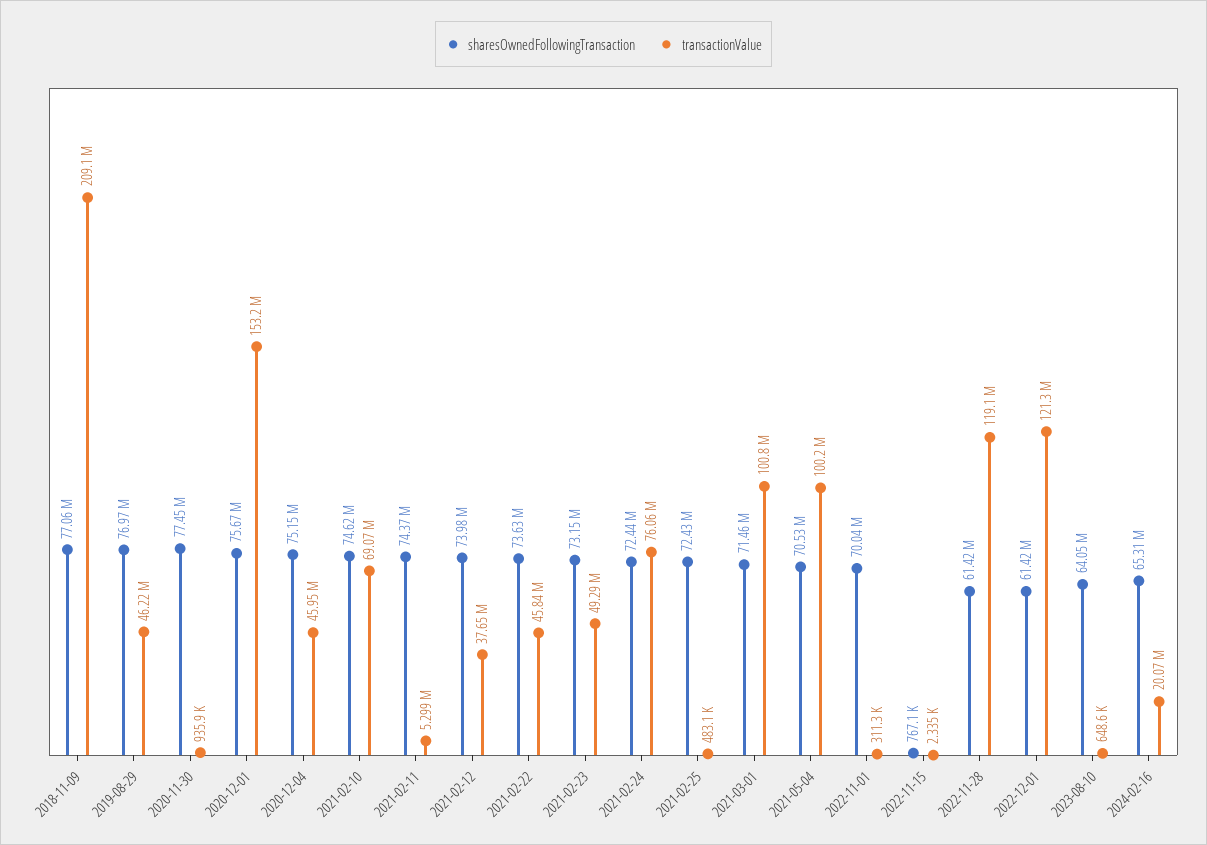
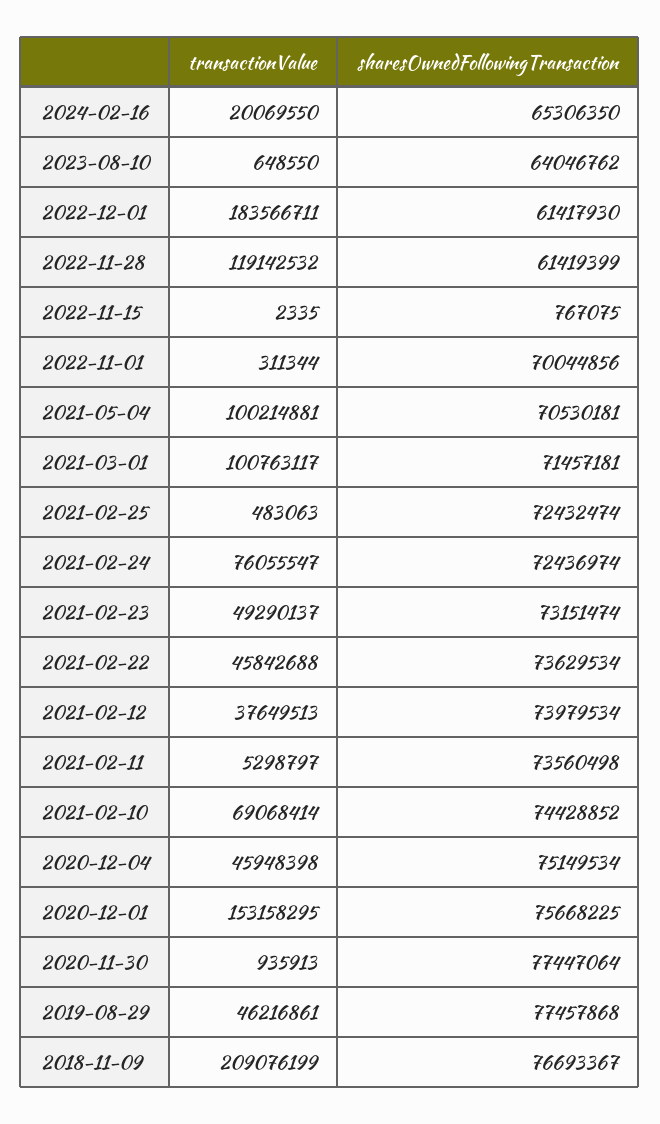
  {
    "sharesOwnedFollowingTransaction": {
-     "2018-11-09": 77060000,
+     "2018-11-09": 76693367,
-     "2019-08-29": 76970000,
+     "2019-08-29": 77457868,
      "2020-11-30": 77447064,
      "2020-12-01": 75668225,
      "2020-12-04": 75149534,
-     "2021-02-10": 74620000,
+     "2021-02-10": 74428852,
-     "2021-02-11": 74370000,
+     "2021-02-11": 73560498,
      "2021-02-12": 73979534,
      "2021-02-22": 73629534,
      "2021-02-23": 73151474,
      "2021-02-24": 72436974,
      "2021-02-25": 72432474,
      "2021-03-01": 71457181,
      "2021-05-04": 70530181,
      "2022-11-01": 70044856,
      "2022-11-15": 767075,
      "2022-11-28": 61419399,
      "2022-12-01": 61417930,
      "2023-08-10": 64046762,
      "2024-02-16": 65306350
    },
    "transactionValue": {
      "2018-11-09": 209076199,
      "2019-08-29": 46216861,
      "2020-11-30": 935913,
      "2020-12-01": 153158295,
      "2020-12-04": 45948398,
      "2021-02-10": 69068414,
      "2021-02-11": 5298797,
      "2021-02-12": 37649513,
      "2021-02-22": 45842688,
      "2021-02-23": 49290137,
      "2021-02-24": 76055547,
      "2021-02-25": 483063,
      "2021-03-01": 100763117,
      "2021-05-04": 100214881,
      "2022-11-01": 311344,
      "2022-11-15": 2335,
      "2022-11-28": 119142532,
-     "2022-12-01": 121300000,
+     "2022-12-01": 183566711,
      "2023-08-10": 648550,
      "2024-02-16": 20069550
    }
  }

